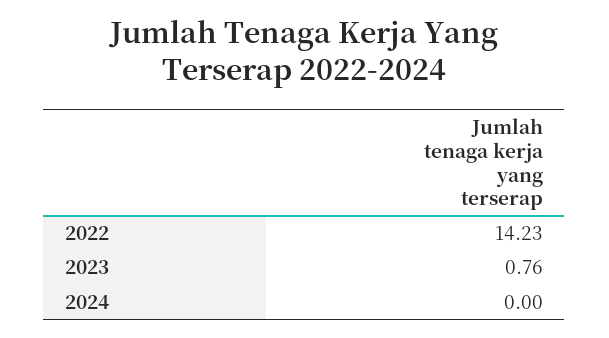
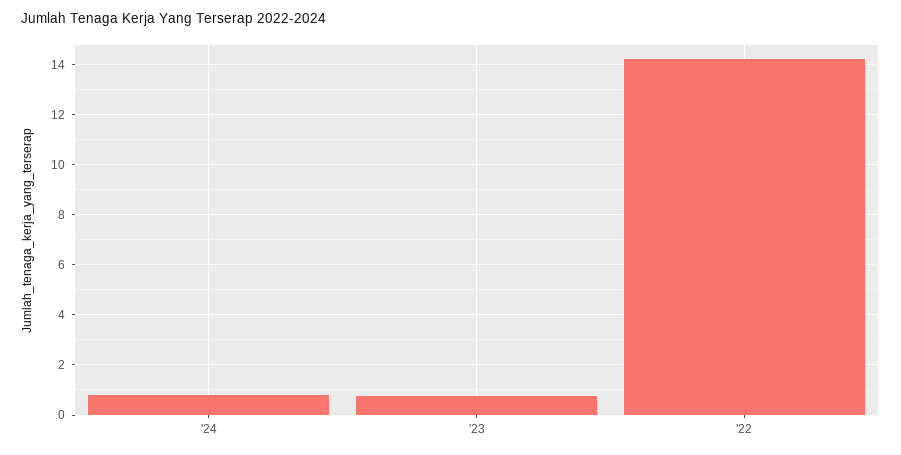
  {
    "2022": 14.23,
    "2023": 0.76,
-   "2024": 0
+   "2024": 0.75
  }

